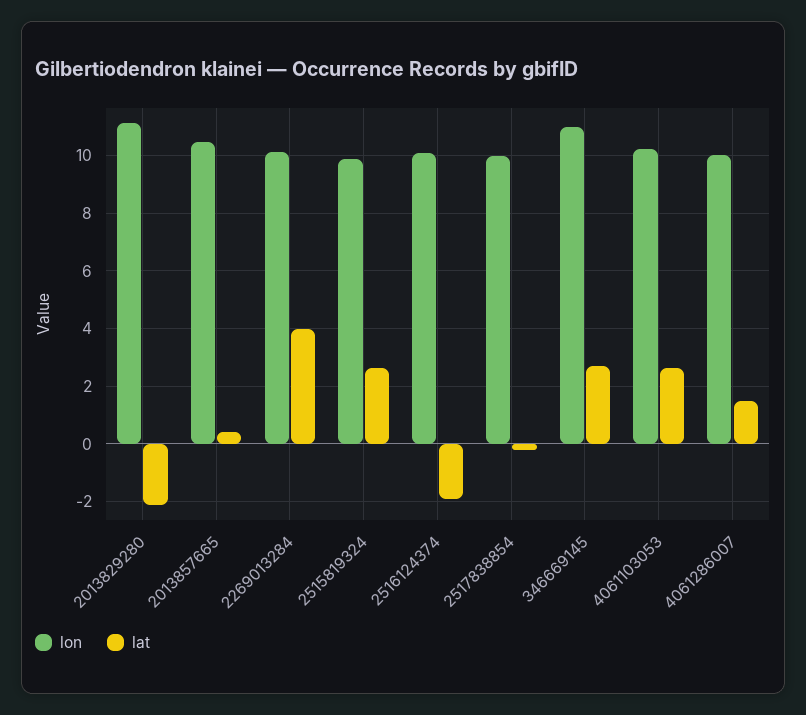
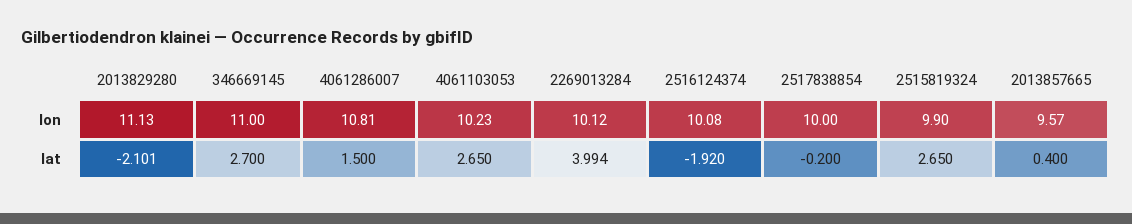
  {
    "lon": {
      "2013829280": 11.13,
-     "2013857665": 10.5,
+     "2013857665": 9.57,
      "2269013284": 10.12,
      "2515819324": 9.9,
      "2516124374": 10.08,
      "2517838854": 10,
      "346669145": 11,
      "4061103053": 10.23,
-     "4061286007": 10
+     "4061286007": 10.81
    },
    "lat": {
      "2013829280": -2.101,
      "2013857665": 0.4,
      "2269013284": 3.994,
      "2515819324": 2.65,
      "2516124374": -1.92,
      "2517838854": -0.2,
      "346669145": 2.7,
      "4061103053": 2.65,
      "4061286007": 1.5
    }
  }

